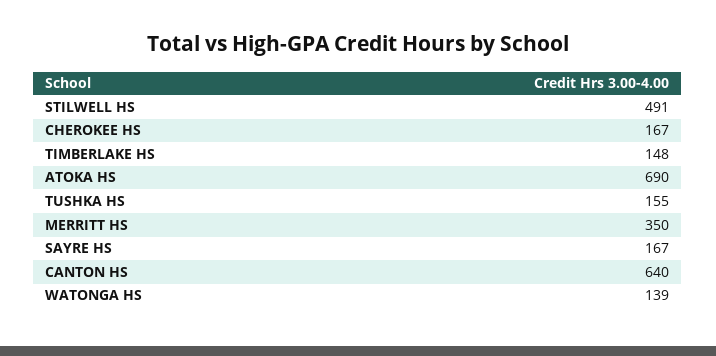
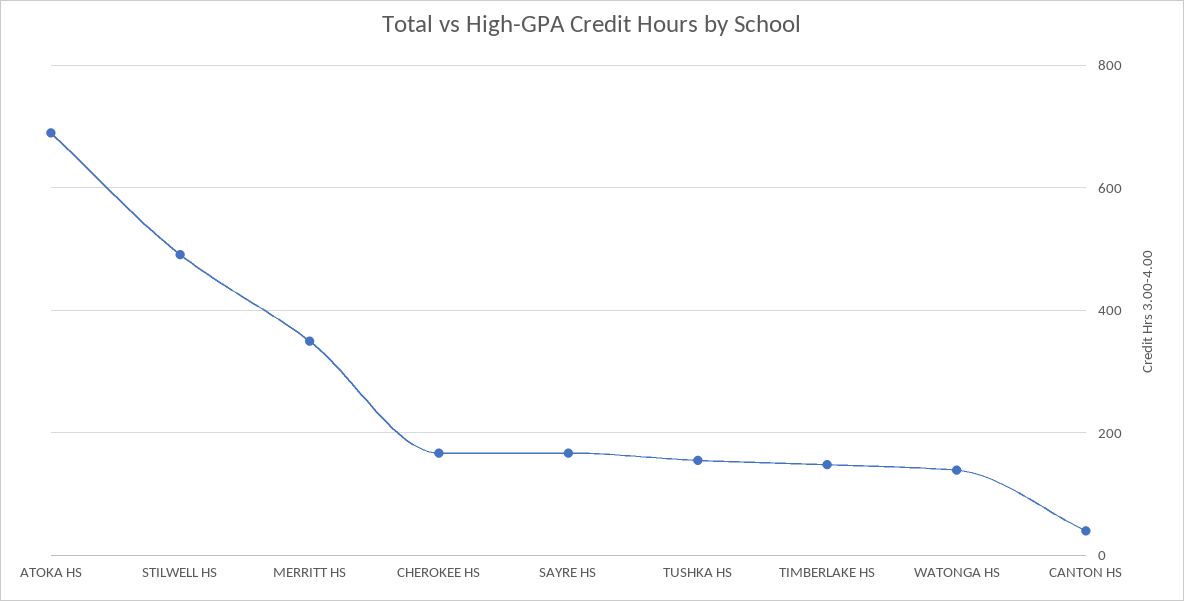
  {
    "STILWELL HS": 491,
    "CHEROKEE HS": 167,
    "TIMBERLAKE HS": 148,
    "ATOKA HS": 690,
    "TUSHKA HS": 155,
    "MERRITT HS": 350,
    "SAYRE HS": 167,
-   "CANTON HS": 640,
+   "CANTON HS": 40,
    "WATONGA HS": 139
  }

